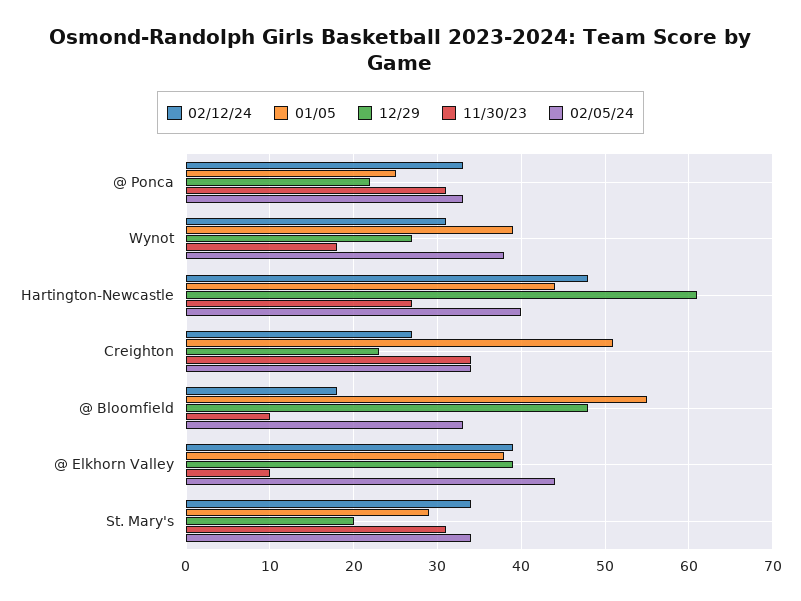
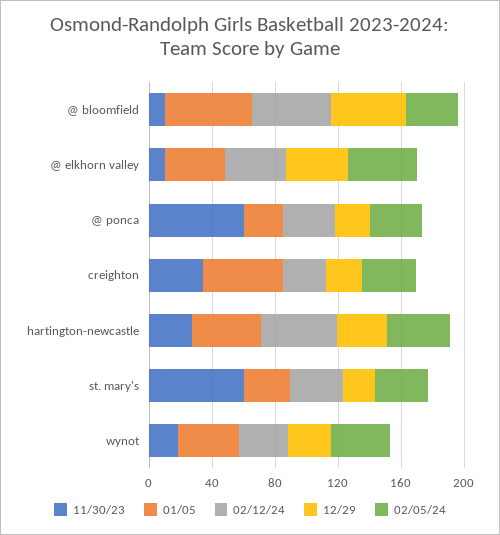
  {
    "02/12/24": {
      "@ Ponca": 33,
      "Wynot": 31,
      "Hartington-Newcastle": 48,
      "Creighton": 27,
-     "@ Bloomfield": 18,
+     "@ Bloomfield": 50,
      "@ Elkhorn Valley": 39,
      "St. Mary's": 34
    },
    "01/05": {
      "@ Ponca": 25,
      "Wynot": 39,
      "Hartington-Newcastle": 44,
      "Creighton": 51,
      "@ Bloomfield": 55,
      "@ Elkhorn Valley": 38,
      "St. Mary's": 29
    },
    "12/29": {
      "@ Ponca": 22,
      "Wynot": 27,
-     "Hartington-Newcastle": 61,
+     "Hartington-Newcastle": 30,
      "Creighton": 23,
      "@ Bloomfield": 48,
      "@ Elkhorn Valley": 39,
      "St. Mary's": 20
    },
    "11/30/23": {
-     "@ Ponca": 31,
+     "@ Ponca": 60,
      "Wynot": 18,
      "Hartington-Newcastle": 27,
      "Creighton": 34,
      "@ Bloomfield": 10,
      "@ Elkhorn Valley": 10,
-     "St. Mary's": 31
+     "St. Mary's": 60
    },
    "02/05/24": {
      "@ Ponca": 33,
      "Wynot": 38,
      "Hartington-Newcastle": 40,
      "Creighton": 34,
      "@ Bloomfield": 33,
      "@ Elkhorn Valley": 44,
      "St. Mary's": 34
    }
  }

